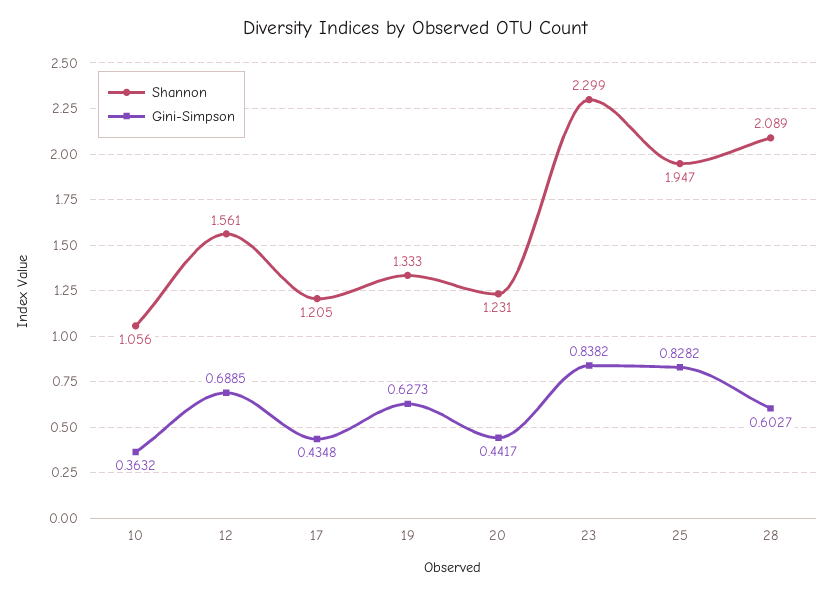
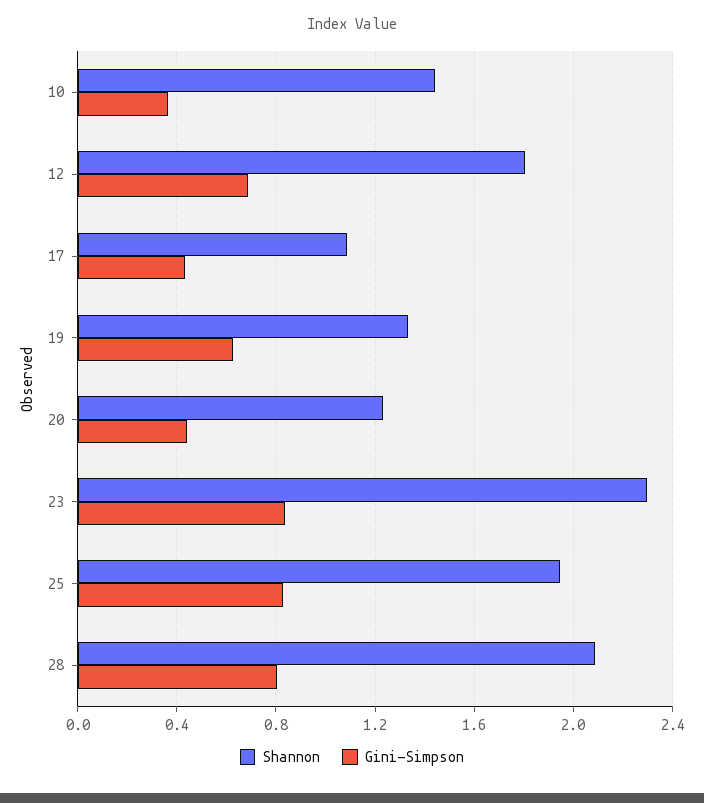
  {
    "Shannon": {
-     "10": 1.056,
+     "10": 1.45,
-     "12": 1.561,
+     "12": 1.8,
-     "17": 1.205,
+     "17": 1.1,
      "19": 1.333,
      "20": 1.231,
      "23": 2.299,
      "25": 1.947,
      "28": 2.089
    },
    "Gini-Simpson": {
      "10": 0.3632,
      "12": 0.6885,
      "17": 0.4348,
      "19": 0.6273,
      "20": 0.4417,
      "23": 0.8382,
      "25": 0.8282,
-     "28": 0.6027
+     "28": 0.8
    }
  }

